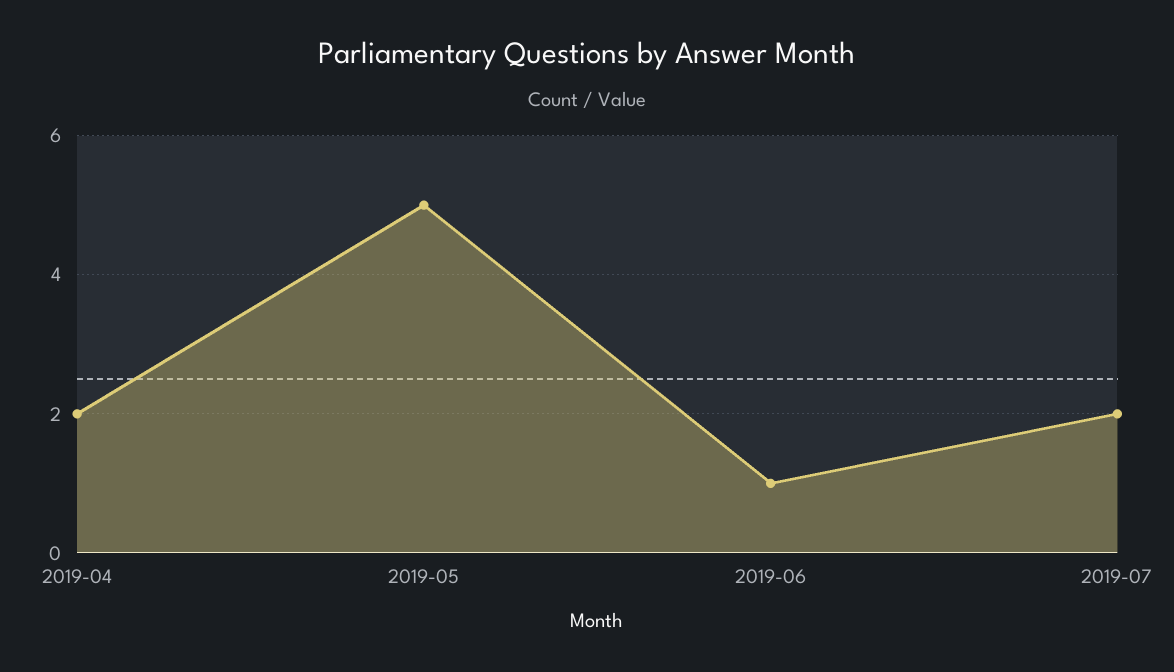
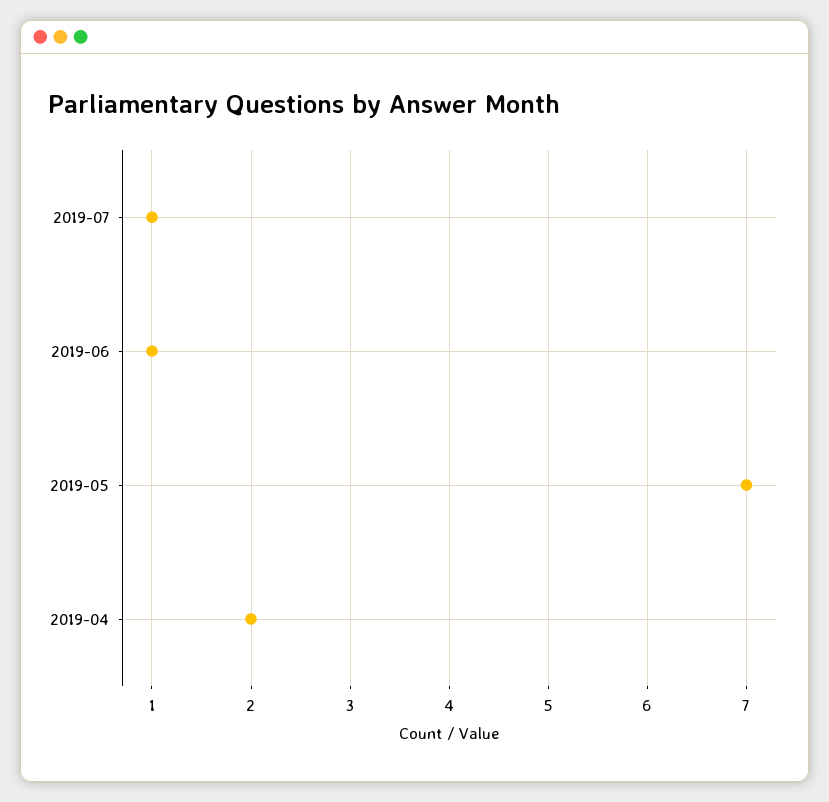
  {
    "2019-04": 2,
-   "2019-05": 5,
+   "2019-05": 7,
    "2019-06": 1,
-   "2019-07": 2
+   "2019-07": 1
  }

